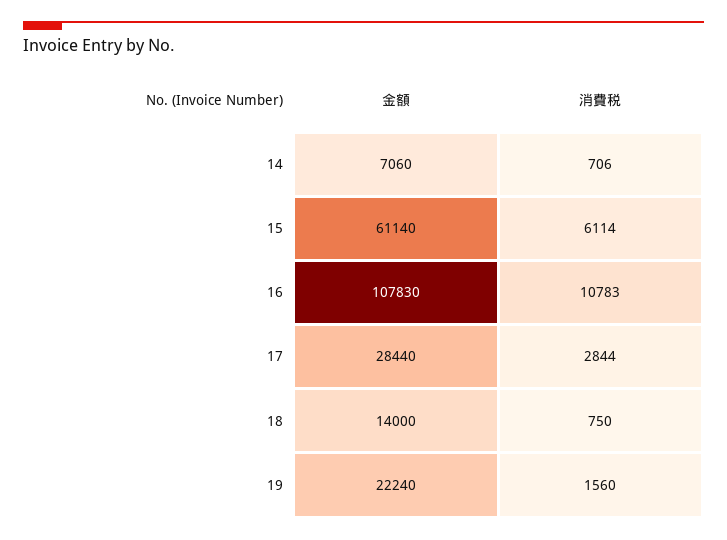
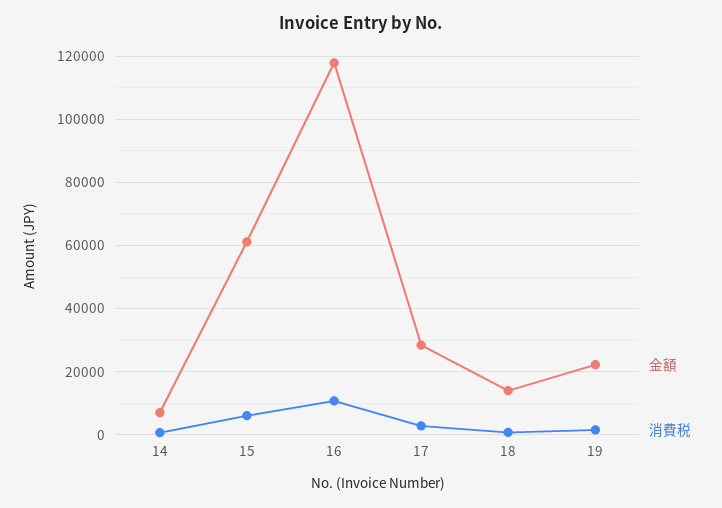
  {
    "金額": {
      "14": 7060,
      "15": 61140,
-     "16": 107830,
+     "16": 118000,
      "17": 28440,
      "18": 14000,
      "19": 22240
    },
    "消費税": {
      "14": 706,
      "15": 6114,
      "16": 10783,
      "17": 2844,
      "18": 750,
      "19": 1560
    }
  }

